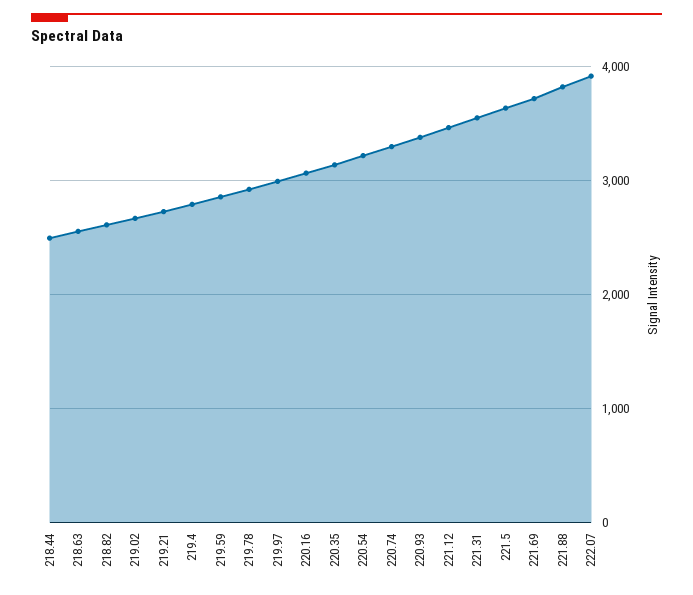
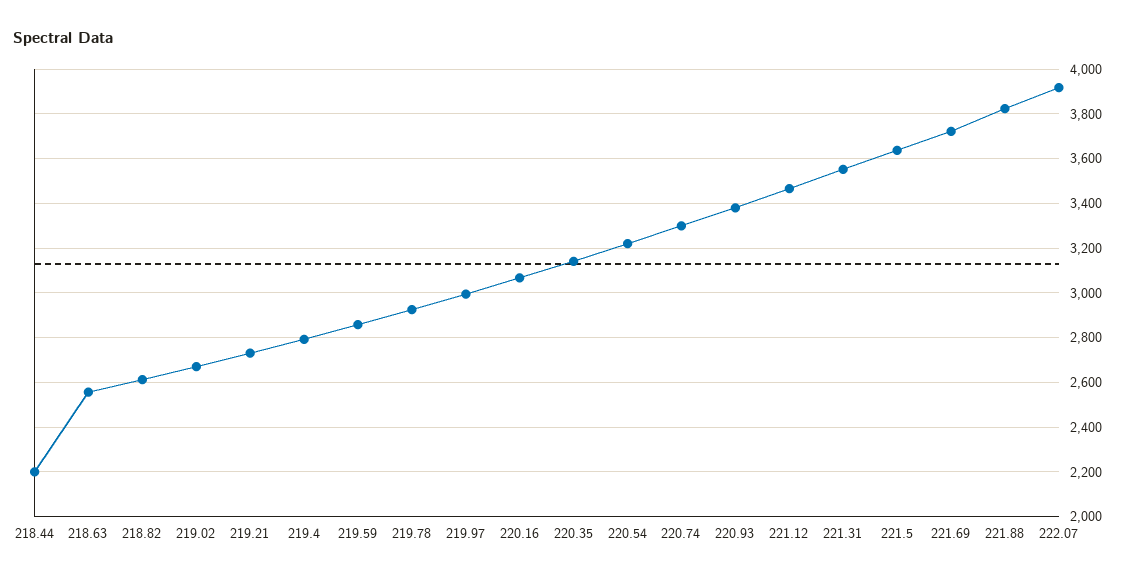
  {
-   "218.44": 2500,
+   "218.44": 2200,
    "218.63": 2550,
    "218.82": 2600,
    "219.02": 2650,
    "219.21": 2750,
    "219.4": 2800,
    "219.59": 2850,
    "219.78": 2950,
    "219.97": 3000,
    "220.16": 3050,
    "220.35": 3150,
    "220.54": 3200,
    "220.74": 3300,
    "220.93": 3400,
    "221.12": 3450,
    "221.31": 3550,
    "221.5": 3650,
    "221.69": 3700,
    "221.88": 3800,
    "222.07": 3900
  }

